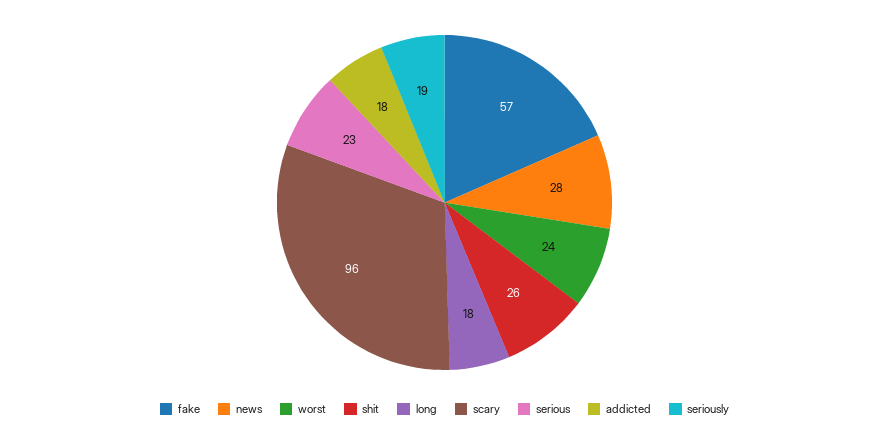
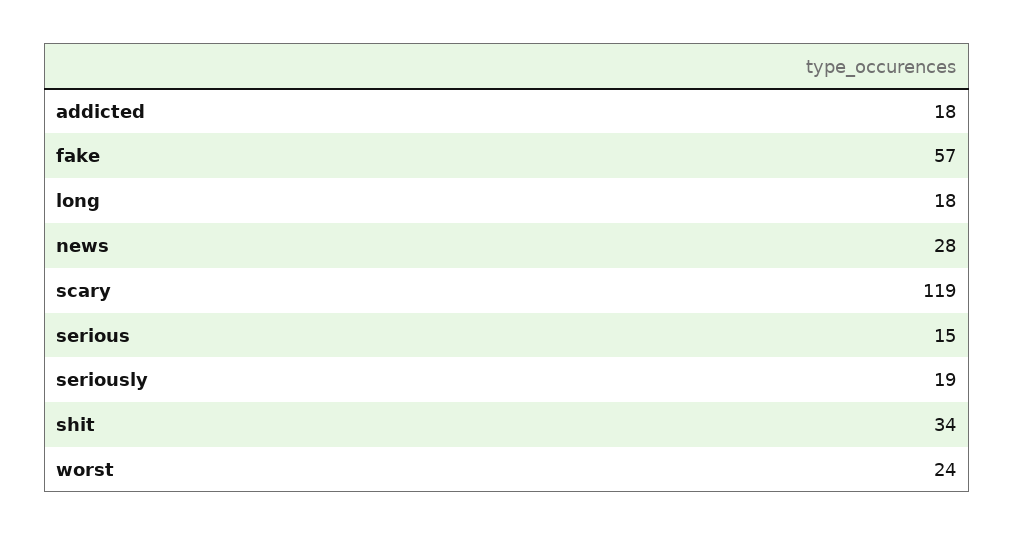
  {
    "fake": 57,
    "news": 28,
    "worst": 24,
-   "shit": 26,
+   "shit": 34,
    "long": 18,
-   "scary": 96,
+   "scary": 119,
-   "serious": 23,
+   "serious": 15,
    "addicted": 18,
    "seriously": 19
  }

